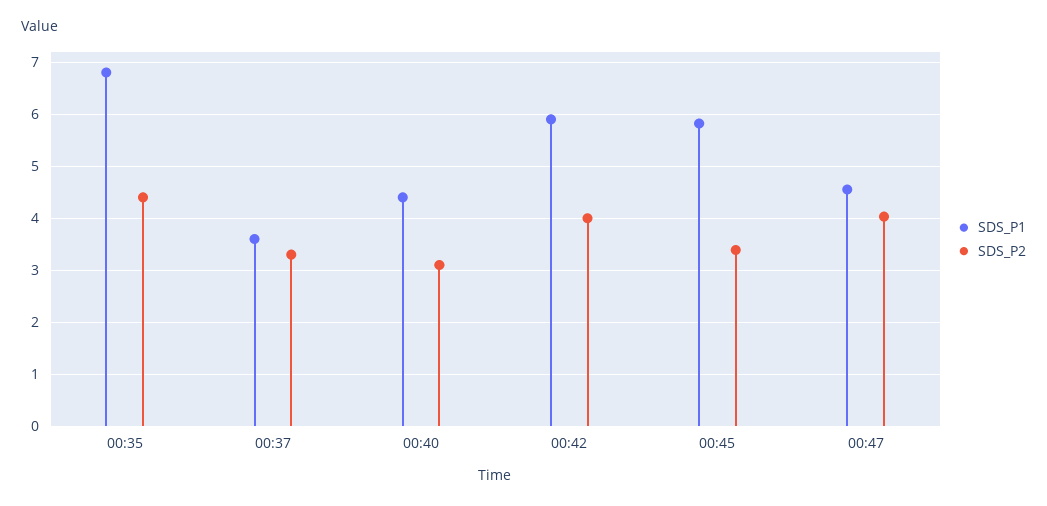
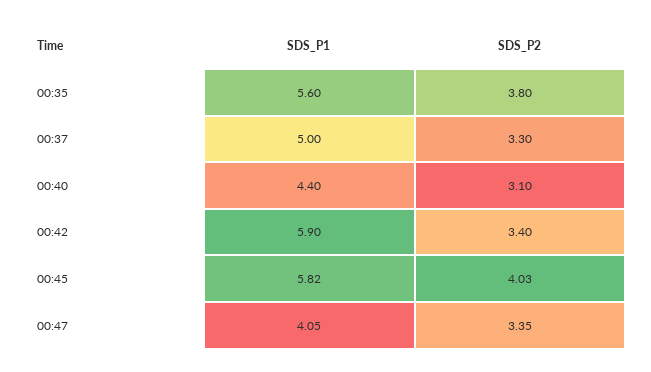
  {
    "SDS_P1": {
-     "00:35": 6.8,
+     "00:35": 5.6,
-     "00:37": 3.6,
+     "00:37": 5,
      "00:40": 4.4,
      "00:42": 5.9,
      "00:45": 5.82,
-     "00:47": 4.6
+     "00:47": 4.05
    },
    "SDS_P2": {
-     "00:35": 4.4,
+     "00:35": 3.8,
      "00:37": 3.3,
      "00:40": 3.1,
-     "00:42": 4,
+     "00:42": 3.4,
-     "00:45": 3.4,
+     "00:45": 4.03,
-     "00:47": 4
+     "00:47": 3.35
    }
  }

